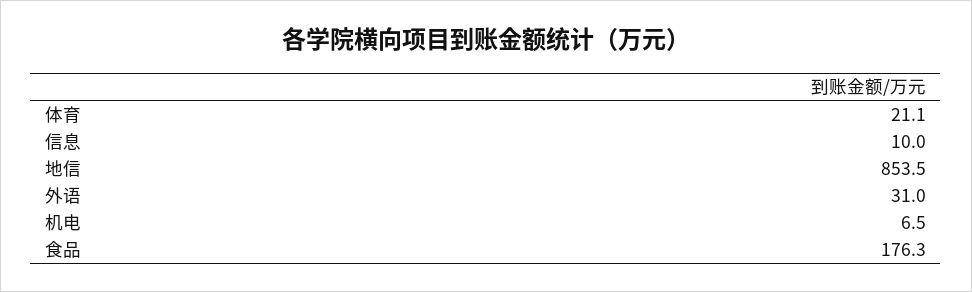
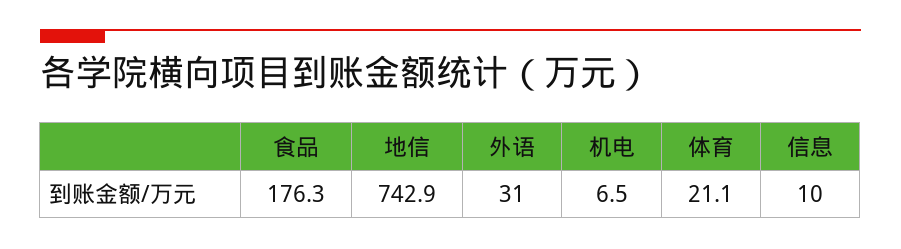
  {
    "体育": 21.1,
    "信息": 10,
-   "地信": 853.5,
+   "地信": 742.9,
    "外语": 31,
    "机电": 6.5,
    "食品": 176.3
  }

